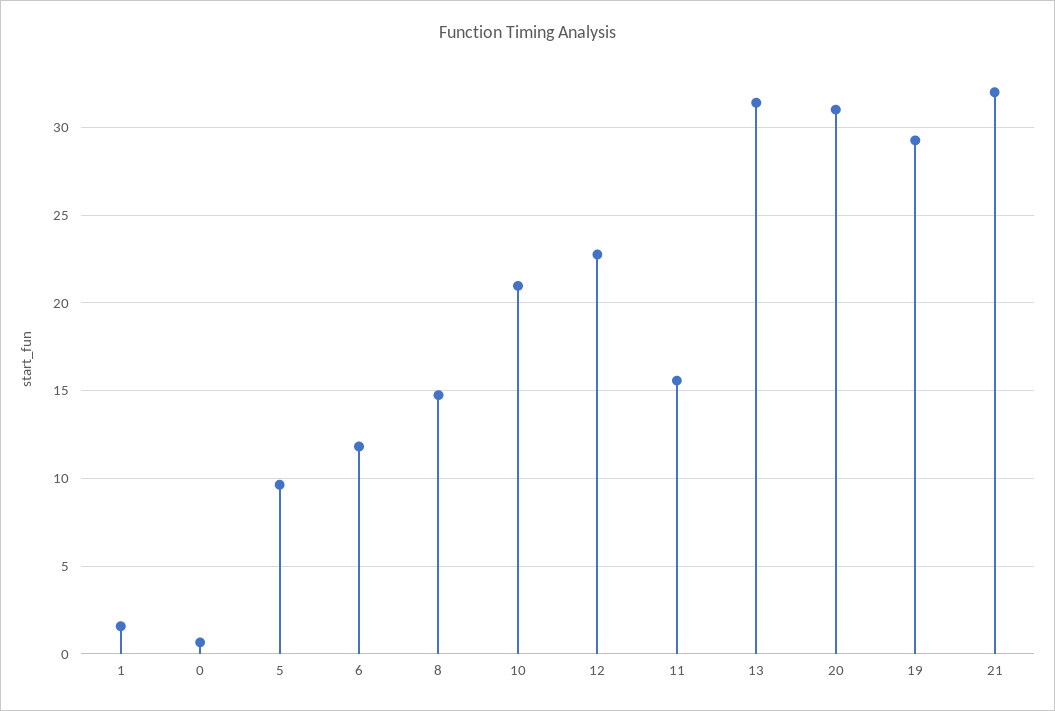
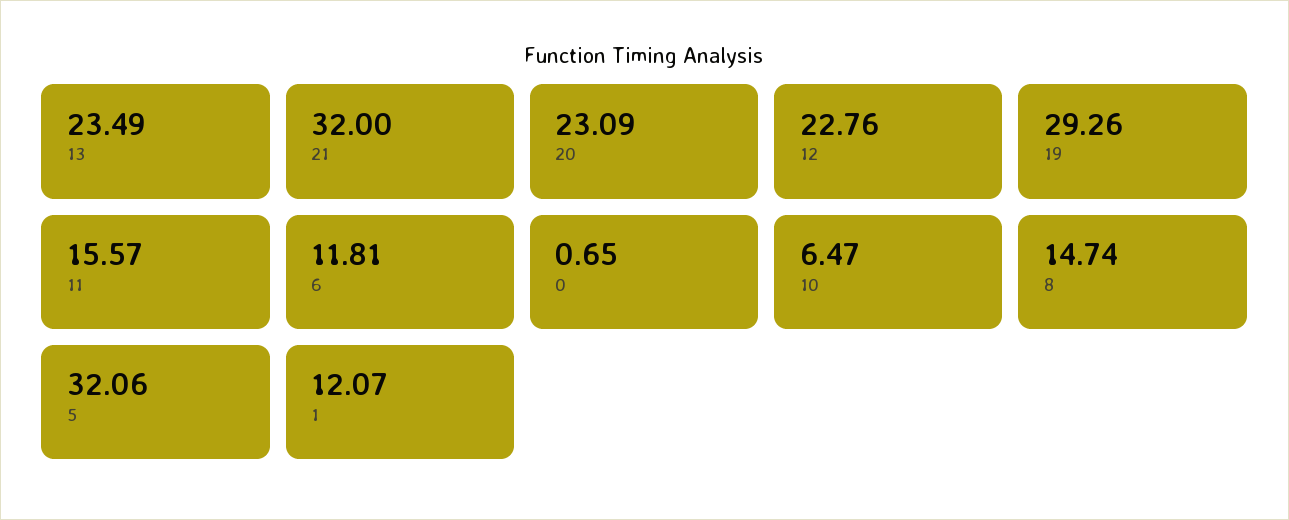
  {
-   "1": 1.5,
+   "1": 12.07,
    "0": 0.65,
-   "5": 9.5,
+   "5": 32.06,
    "6": 11.81,
    "8": 14.74,
-   "10": 21,
+   "10": 6.47,
    "12": 22.76,
    "11": 15.57,
-   "13": 31.5,
+   "13": 23.49,
-   "20": 31,
+   "20": 23.09,
    "19": 29.26,
    "21": 32
  }

